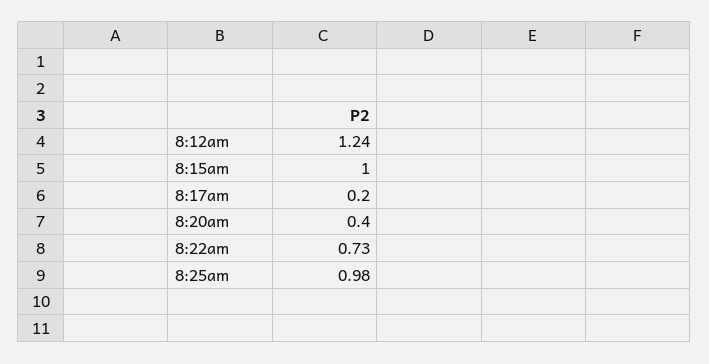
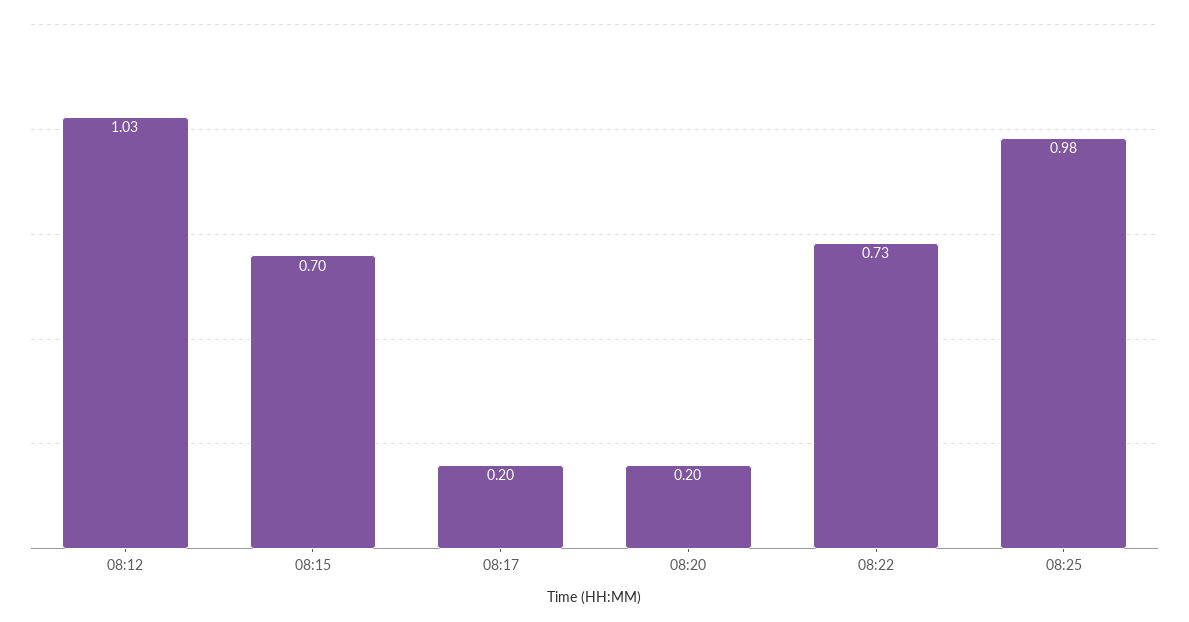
  {
-   "8:12am": 1.24,
+   "8:12am": 1.03,
-   "8:15am": 1,
+   "8:15am": 0.7,
    "8:17am": 0.2,
-   "8:20am": 0.4,
+   "8:20am": 0.2,
    "8:22am": 0.73,
    "8:25am": 0.98
  }

